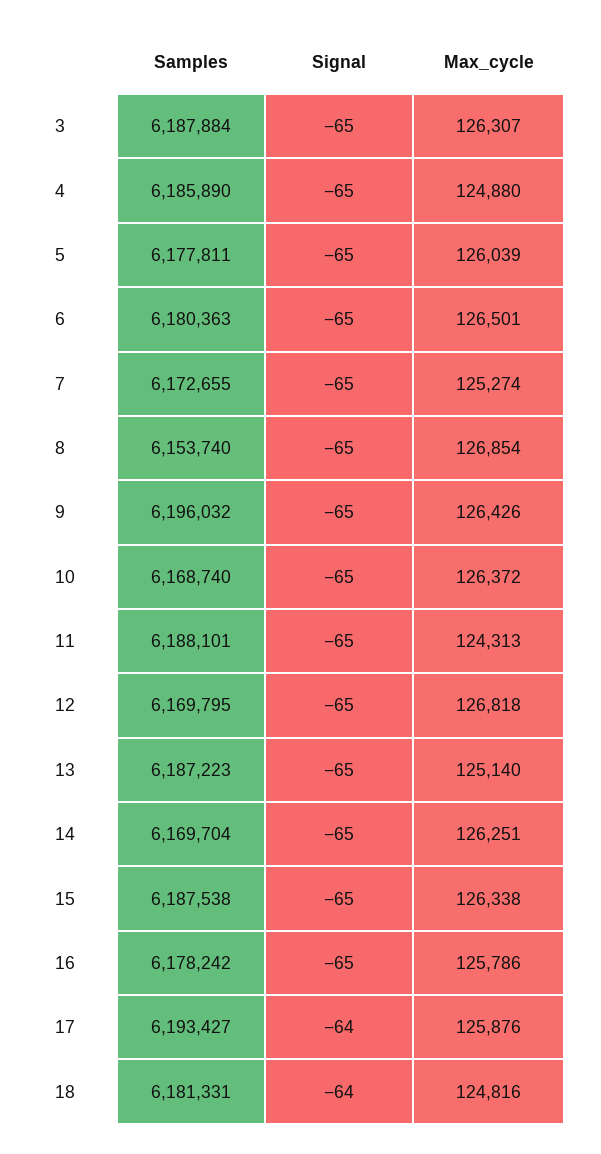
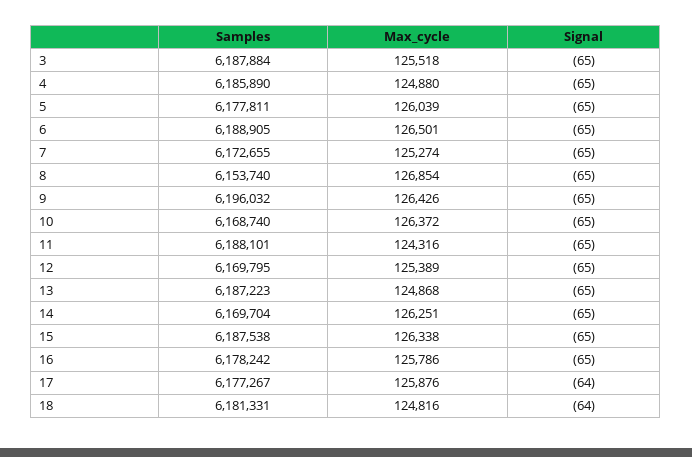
  {
    "Samples": {
      "3": 6187884,
      "4": 6185890,
      "5": 6177811,
-     "6": 6180363,
+     "6": 6188905,
      "7": 6172655,
      "8": 6153740,
      "9": 6196032,
      "10": 6168740,
      "11": 6188101,
      "12": 6169795,
      "13": 6187223,
      "14": 6169704,
      "15": 6187538,
      "16": 6178242,
-     "17": 6193427,
+     "17": 6177267,
      "18": 6181331
    },
    "Signal": {
      "3": -65,
      "4": -65,
      "5": -65,
      "6": -65,
      "7": -65,
      "8": -65,
      "9": -65,
      "10": -65,
      "11": -65,
      "12": -65,
      "13": -65,
      "14": -65,
      "15": -65,
      "16": -65,
      "17": -64,
      "18": -64
    },
    "Max_cycle": {
-     "3": 126307,
+     "3": 125518,
      "4": 124880,
      "5": 126039,
      "6": 126501,
      "7": 125274,
      "8": 126854,
      "9": 126426,
      "10": 126372,
-     "11": 124313,
+     "11": 124316,
-     "12": 126818,
+     "12": 125389,
-     "13": 125140,
+     "13": 124868,
      "14": 126251,
      "15": 126338,
      "16": 125786,
      "17": 125876,
      "18": 124816
    }
  }

